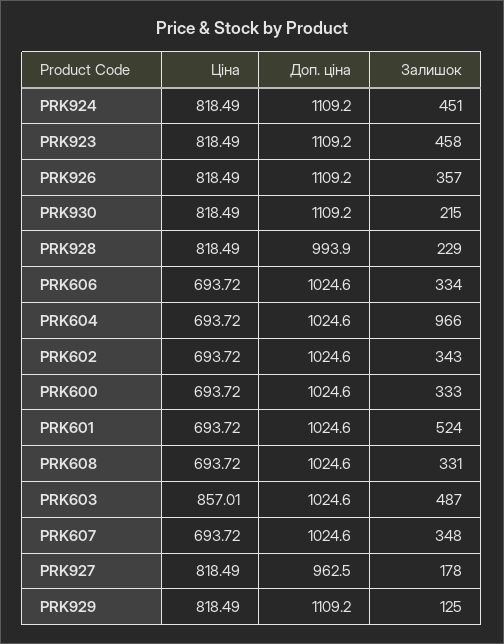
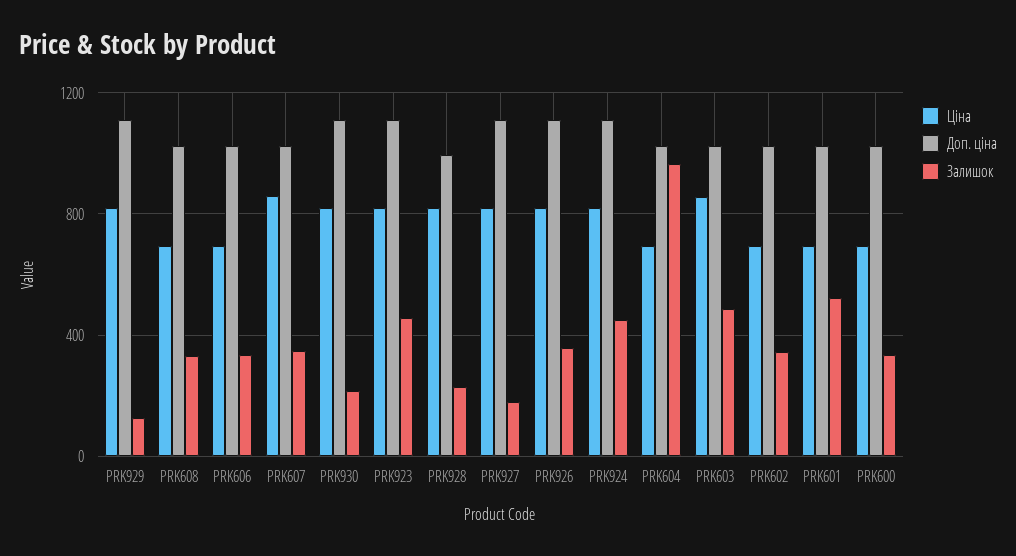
  {
    "Ціна": {
      "PRK924": 818.49,
      "PRK923": 818.49,
      "PRK926": 818.49,
      "PRK930": 818.49,
      "PRK928": 818.49,
      "PRK606": 693.72,
      "PRK604": 693.72,
      "PRK602": 693.72,
      "PRK600": 693.72,
      "PRK601": 693.72,
      "PRK608": 693.72,
      "PRK603": 857.01,
-     "PRK607": 693.72,
+     "PRK607": 850,
      "PRK927": 818.49,
      "PRK929": 818.49
    },
    "Доп. ціна": {
      "PRK924": 1109.2,
      "PRK923": 1109.2,
      "PRK926": 1109.2,
      "PRK930": 1109.2,
      "PRK928": 993.9,
      "PRK606": 1024.6,
      "PRK604": 1024.6,
      "PRK602": 1024.6,
      "PRK600": 1024.6,
      "PRK601": 1024.6,
      "PRK608": 1024.6,
      "PRK603": 1024.6,
      "PRK607": 1024.6,
-     "PRK927": 962.5,
+     "PRK927": 1100,
      "PRK929": 1109.2
    },
    "Залишок": {
      "PRK924": 451,
      "PRK923": 458,
      "PRK926": 357,
      "PRK930": 215,
      "PRK928": 229,
      "PRK606": 334,
      "PRK604": 966,
      "PRK602": 343,
      "PRK600": 333,
      "PRK601": 524,
      "PRK608": 331,
      "PRK603": 487,
      "PRK607": 348,
      "PRK927": 178,
      "PRK929": 125
    }
  }

